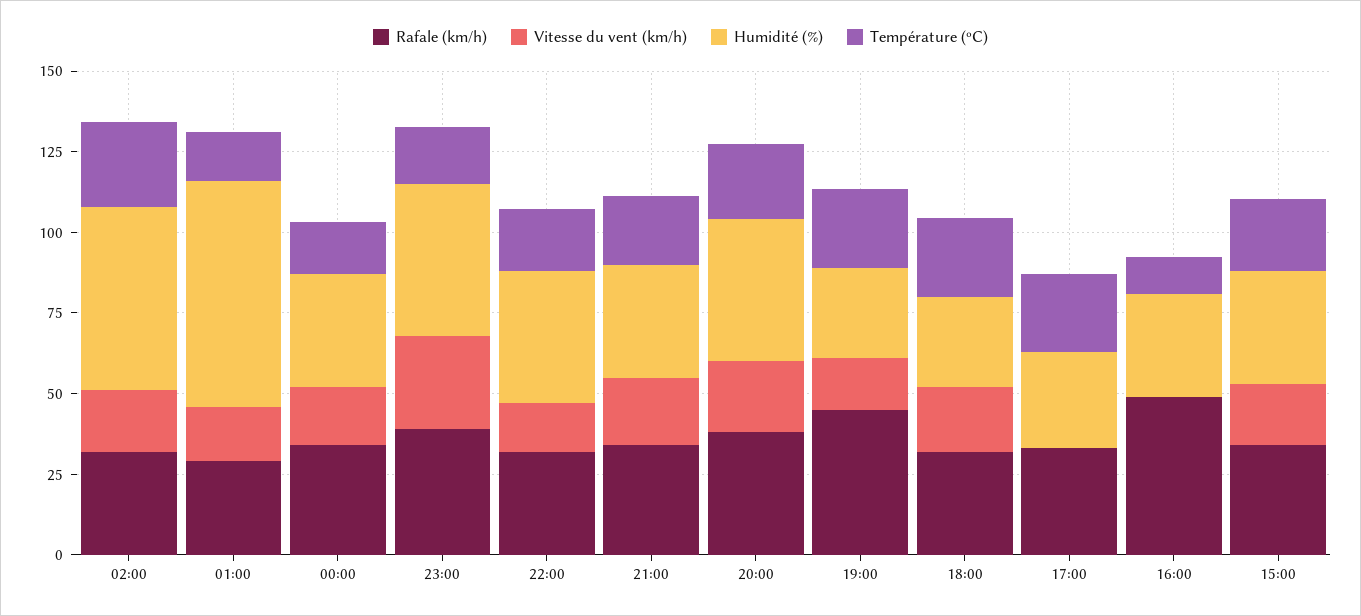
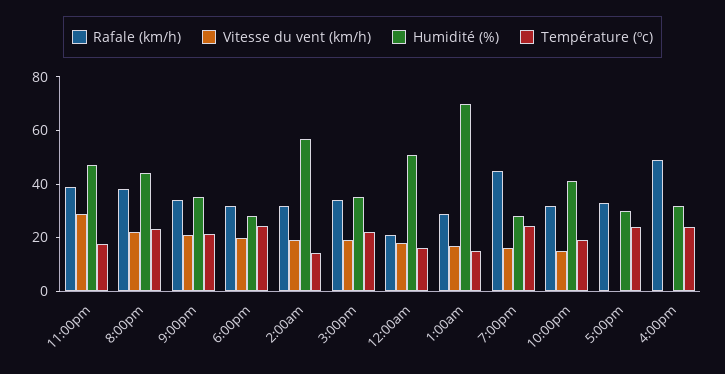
  {
    "Rafale (km/h)": {
      "02:00": 30,
      "01:00": 30,
-     "00:00": 35,
+     "00:00": 20,
      "23:00": 40,
      "22:00": 30,
      "21:00": 35,
      "20:00": 40,
      "19:00": 45,
      "18:00": 30,
      "17:00": 35,
      "16:00": 50,
      "15:00": 35
    },
    "Vitesse du vent (km/h)": {
      "02:00": 20,
      "01:00": 15,
      "00:00": 20,
      "23:00": 30,
      "22:00": 15,
      "21:00": 20,
      "20:00": 20,
      "19:00": 15,
      "18:00": 20,
      "17:00": 0,
      "16:00": 0,
      "15:00": 20
    },
    "Humidité (%)": {
      "02:00": 55,
      "01:00": 70,
-     "00:00": 35,
+     "00:00": 50,
      "23:00": 45,
      "22:00": 40,
      "21:00": 35,
      "20:00": 45,
      "19:00": 30,
      "18:00": 30,
      "17:00": 30,
      "16:00": 30,
      "15:00": 35
    },
    "Température (ºC)": {
-     "02:00": 25,
+     "02:00": 15,
      "01:00": 15,
      "00:00": 15,
      "23:00": 20,
      "22:00": 20,
      "21:00": 20,
      "20:00": 25,
      "19:00": 25,
      "18:00": 25,
      "17:00": 25,
-     "16:00": 10,
+     "16:00": 25,
      "15:00": 20
    }
  }

